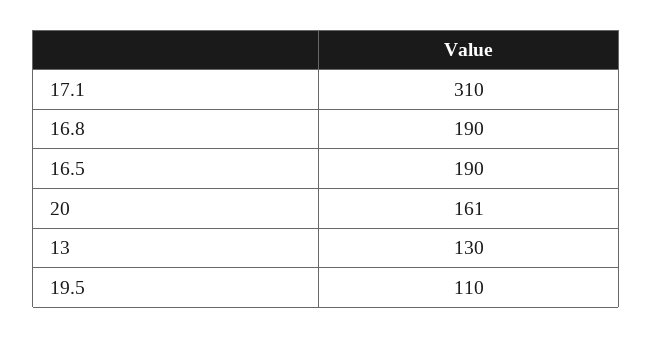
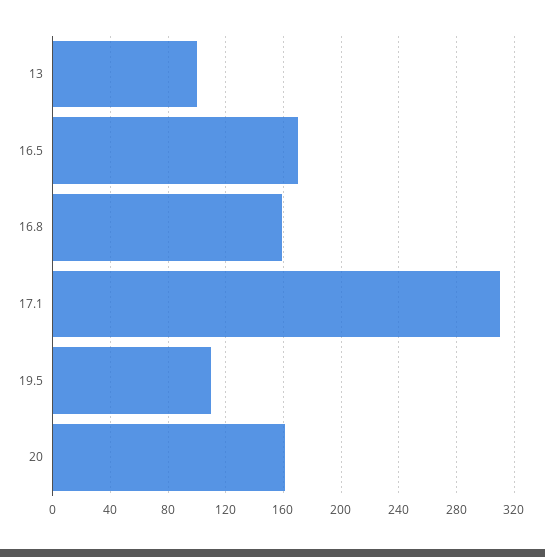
  {
    "17.1": 310,
-   "16.8": 190,
+   "16.8": 160,
-   "16.5": 190,
+   "16.5": 170,
    "20": 161,
-   "13": 130,
+   "13": 100,
    "19.5": 110
  }

